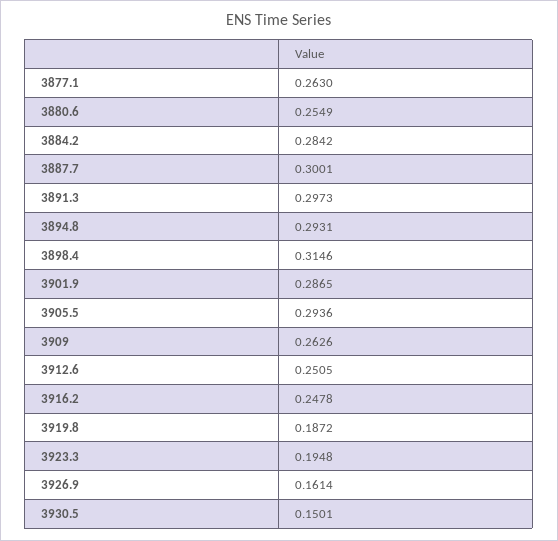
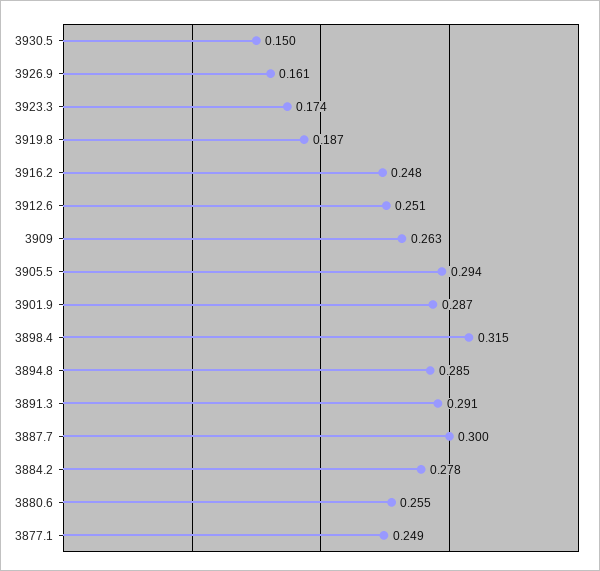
  {
-   "3877.1": 0.263,
+   "3877.1": 0.249,
    "3880.6": 0.2549,
-   "3884.2": 0.2842,
+   "3884.2": 0.278,
    "3887.7": 0.3001,
-   "3891.3": 0.2973,
+   "3891.3": 0.291,
-   "3894.8": 0.2931,
+   "3894.8": 0.285,
    "3898.4": 0.3146,
    "3901.9": 0.2865,
    "3905.5": 0.2936,
    "3909": 0.2626,
    "3912.6": 0.2505,
    "3916.2": 0.2478,
    "3919.8": 0.1872,
-   "3923.3": 0.1948,
+   "3923.3": 0.174,
    "3926.9": 0.1614,
    "3930.5": 0.1501
  }

